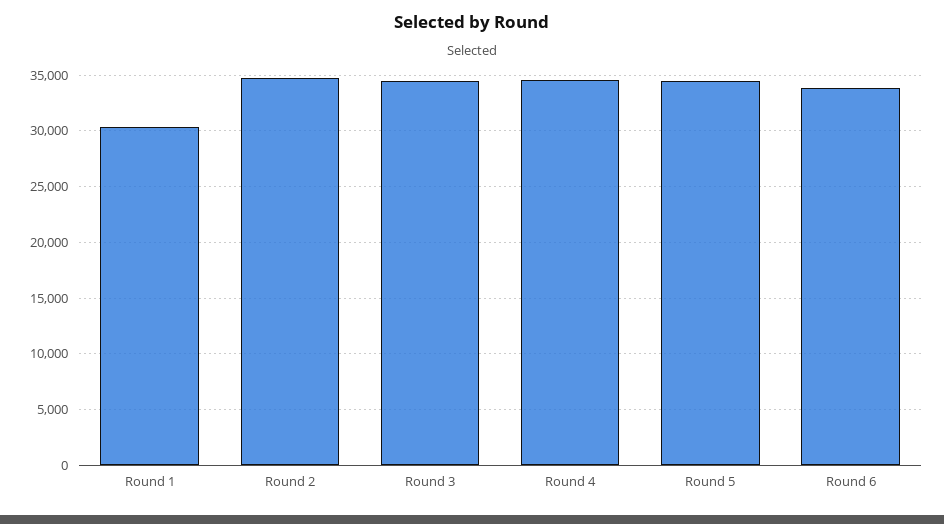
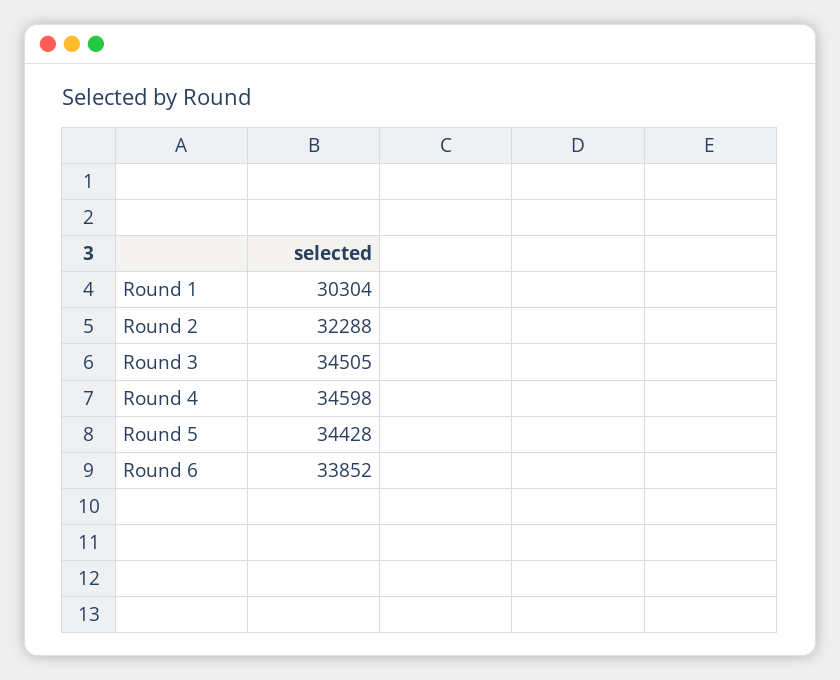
  {
    "Round 1": 30304,
-   "Round 2": 35000,
+   "Round 2": 32288,
    "Round 3": 34505,
    "Round 4": 34598,
    "Round 5": 34428,
    "Round 6": 33852
  }

